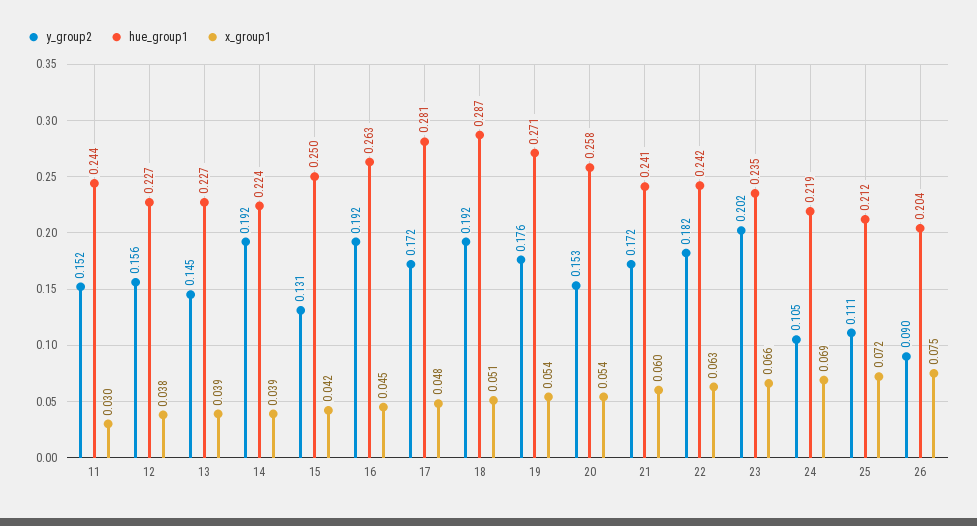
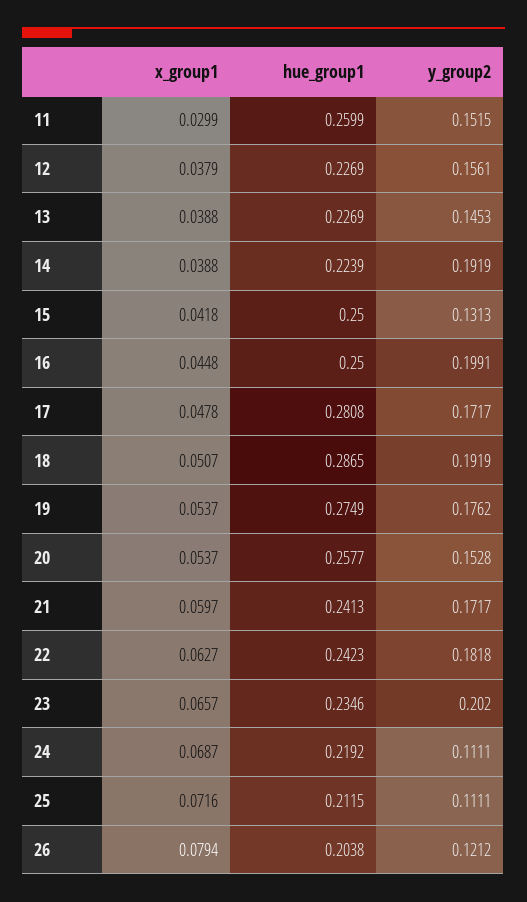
  {
    "y_group2": {
      "11": 0.1515,
      "12": 0.1561,
      "13": 0.1453,
      "14": 0.1919,
      "15": 0.1313,
-     "16": 0.192,
+     "16": 0.1991,
      "17": 0.1717,
      "18": 0.1919,
      "19": 0.1762,
      "20": 0.1528,
      "21": 0.1717,
      "22": 0.1818,
      "23": 0.202,
-     "24": 0.105,
+     "24": 0.1111,
      "25": 0.1111,
-     "26": 0.09
+     "26": 0.1212
    },
    "hue_group1": {
-     "11": 0.244,
+     "11": 0.2599,
      "12": 0.2269,
      "13": 0.2269,
      "14": 0.2239,
      "15": 0.25,
-     "16": 0.263,
+     "16": 0.25,
      "17": 0.2808,
      "18": 0.2865,
-     "19": 0.271,
+     "19": 0.2749,
      "20": 0.2577,
      "21": 0.2413,
      "22": 0.2423,
      "23": 0.2346,
      "24": 0.2192,
      "25": 0.2115,
      "26": 0.2038
    },
    "x_group1": {
      "11": 0.0299,
      "12": 0.0379,
      "13": 0.0388,
      "14": 0.0388,
      "15": 0.0418,
      "16": 0.0448,
      "17": 0.0478,
      "18": 0.0507,
      "19": 0.0537,
      "20": 0.0537,
      "21": 0.0597,
      "22": 0.0627,
      "23": 0.0657,
      "24": 0.0687,
      "25": 0.0716,
-     "26": 0.075
+     "26": 0.0794
    }
  }

